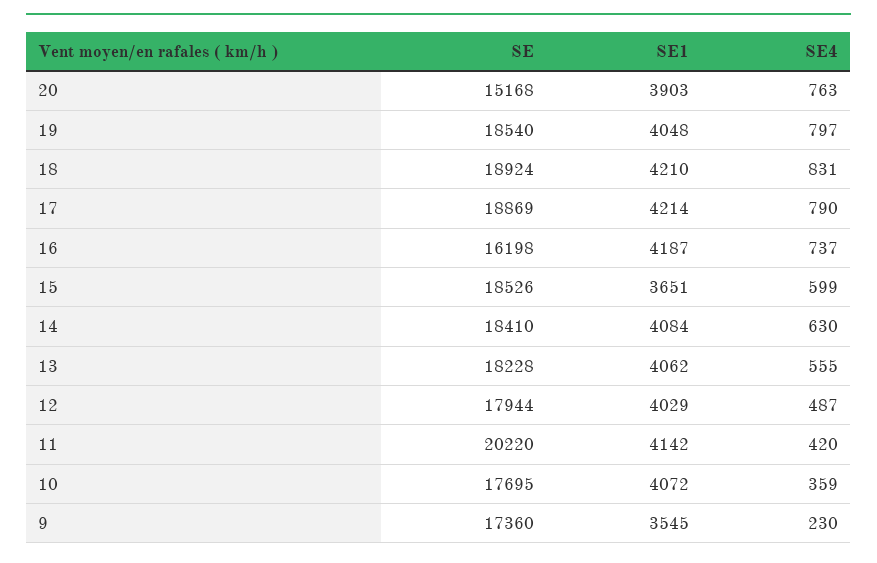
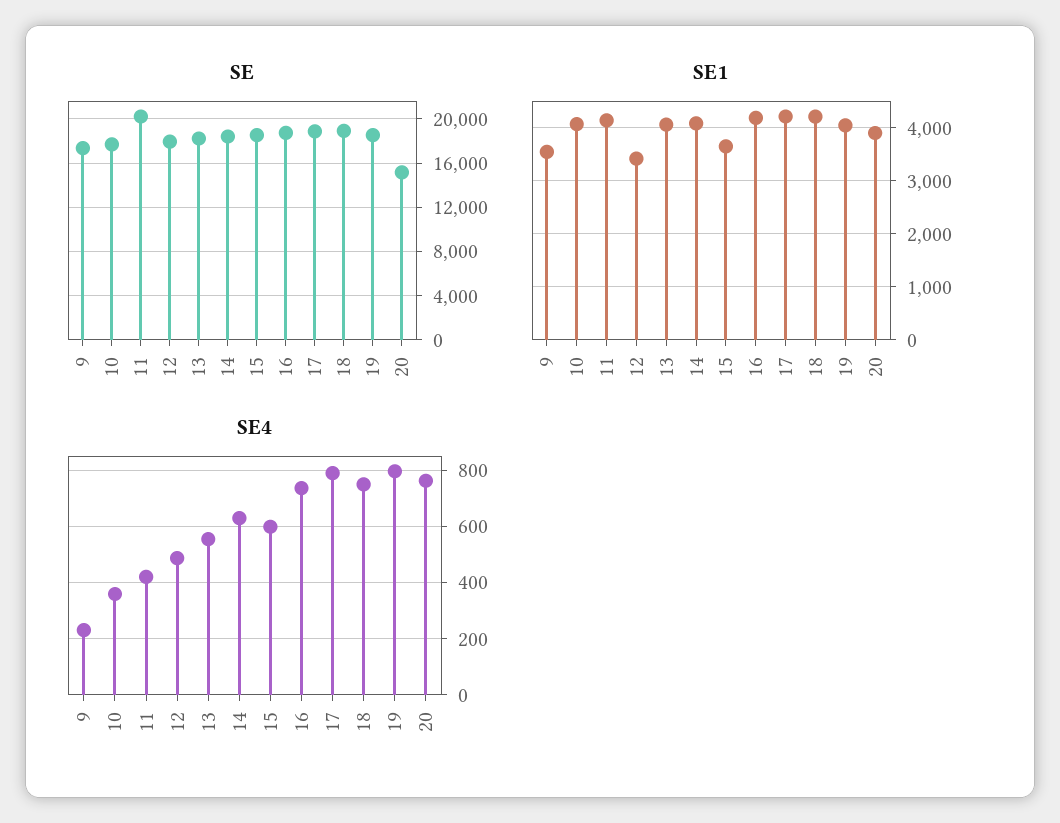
  {
    "SE": {
      "20": 15168,
      "19": 18540,
      "18": 18924,
      "17": 18869,
-     "16": 16198,
+     "16": 19000,
      "15": 18526,
      "14": 18410,
      "13": 18228,
      "12": 17944,
      "11": 20220,
      "10": 17695,
      "9": 17360
    },
    "SE1": {
      "20": 3903,
      "19": 4048,
      "18": 4210,
      "17": 4214,
      "16": 4187,
      "15": 3651,
      "14": 4084,
      "13": 4062,
-     "12": 4029,
+     "12": 3400,
      "11": 4142,
      "10": 4072,
      "9": 3545
    },
    "SE4": {
      "20": 763,
      "19": 797,
-     "18": 831,
+     "18": 750,
      "17": 790,
      "16": 737,
      "15": 599,
      "14": 630,
      "13": 555,
      "12": 487,
      "11": 420,
      "10": 359,
      "9": 230
    }
  }

